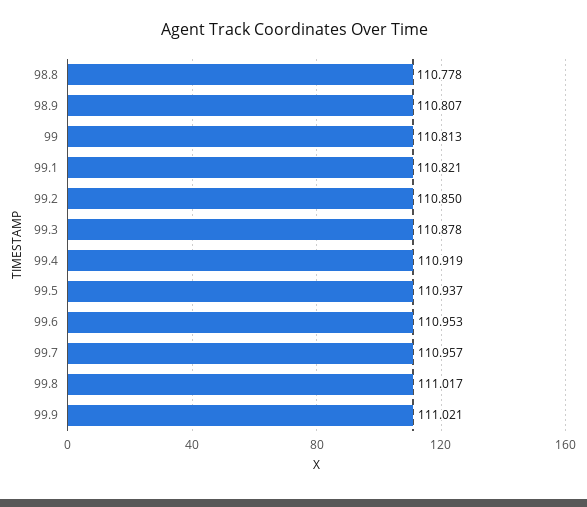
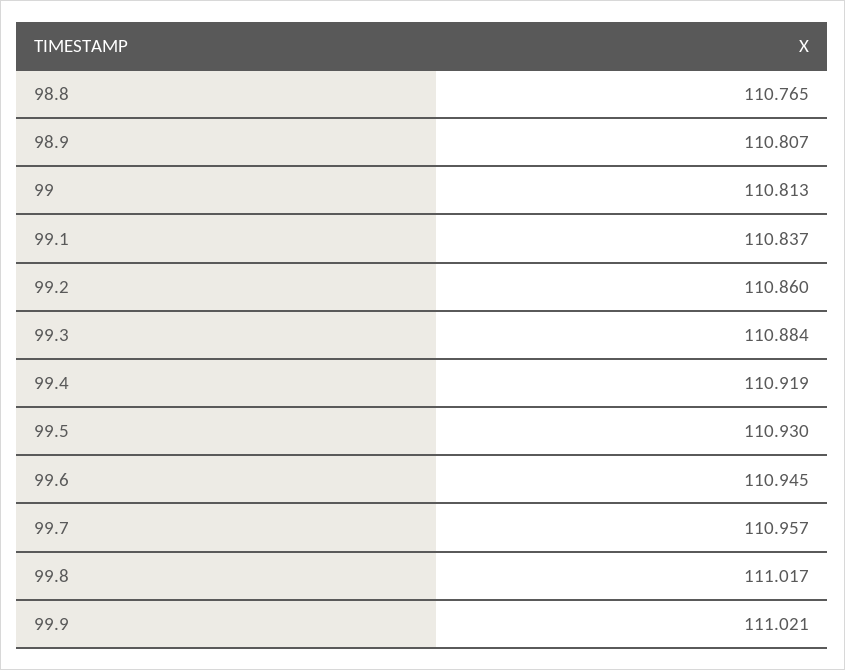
  {
-   "98.8": 110.778,
+   "98.8": 110.765,
    "98.9": 110.807,
    "99": 110.813,
-   "99.1": 110.821,
+   "99.1": 110.837,
-   "99.2": 110.85,
+   "99.2": 110.86,
-   "99.3": 110.878,
+   "99.3": 110.884,
    "99.4": 110.919,
-   "99.5": 110.937,
+   "99.5": 110.93,
-   "99.6": 110.953,
+   "99.6": 110.945,
    "99.7": 110.957,
    "99.8": 111.017,
    "99.9": 111.021
  }

